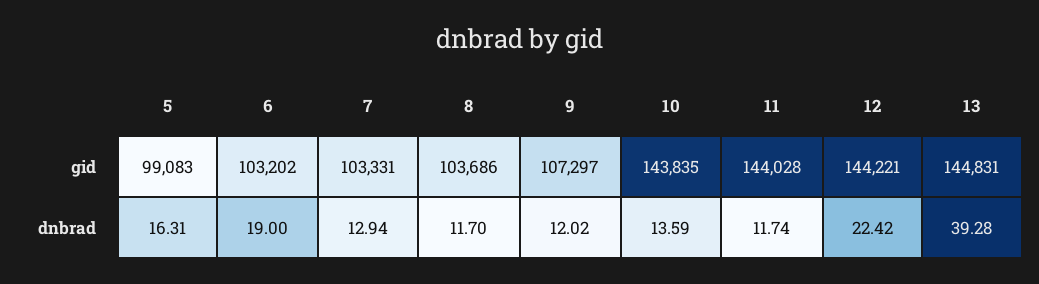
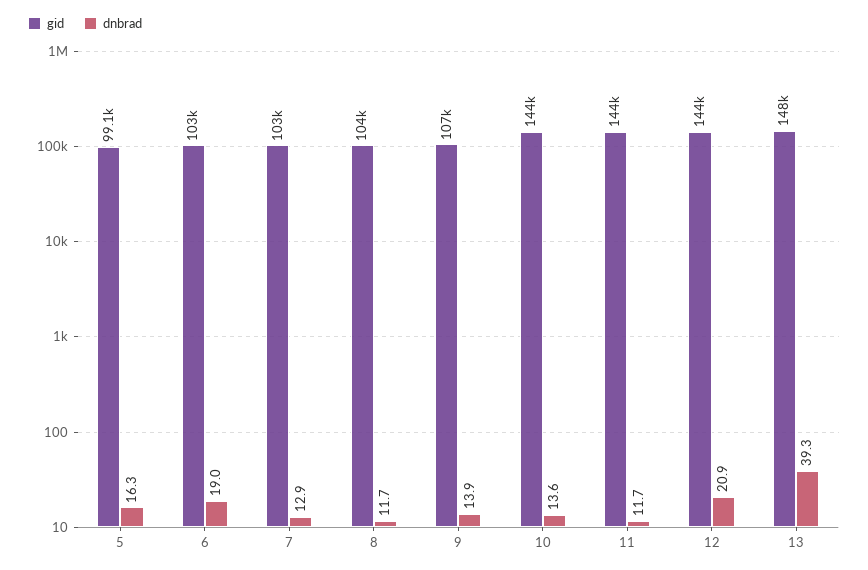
  {
    "gid": {
      "5": 99083,
      "6": 103202,
      "7": 103331,
      "8": 103686,
      "9": 107297,
      "10": 143835,
      "11": 144028,
      "12": 144221,
-     "13": 144831
+     "13": 148000
    },
    "dnbrad": {
      "5": 16.31,
      "6": 19,
      "7": 12.94,
      "8": 11.7,
-     "9": 12.02,
+     "9": 13.9,
      "10": 13.59,
      "11": 11.74,
-     "12": 22.42,
+     "12": 20.9,
      "13": 39.28
    }
  }

